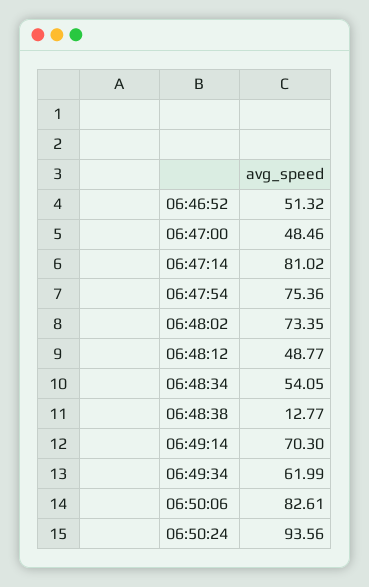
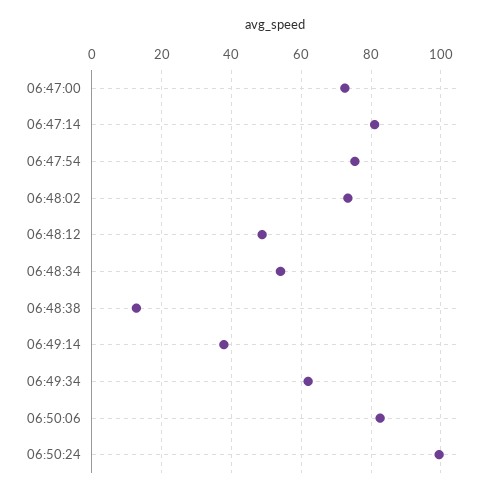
  {
-   "06:46:52": 51.32,
-   "06:47:00": 48.46,
+   "06:47:00": 72,
    "06:47:14": 81.02,
    "06:47:54": 75.36,
    "06:48:02": 73.35,
    "06:48:12": 48.77,
    "06:48:34": 54.05,
    "06:48:38": 12.77,
-   "06:49:14": 70.3,
+   "06:49:14": 38,
    "06:49:34": 61.99,
    "06:50:06": 82.61,
-   "06:50:24": 93.56
+   "06:50:24": 100
  }

